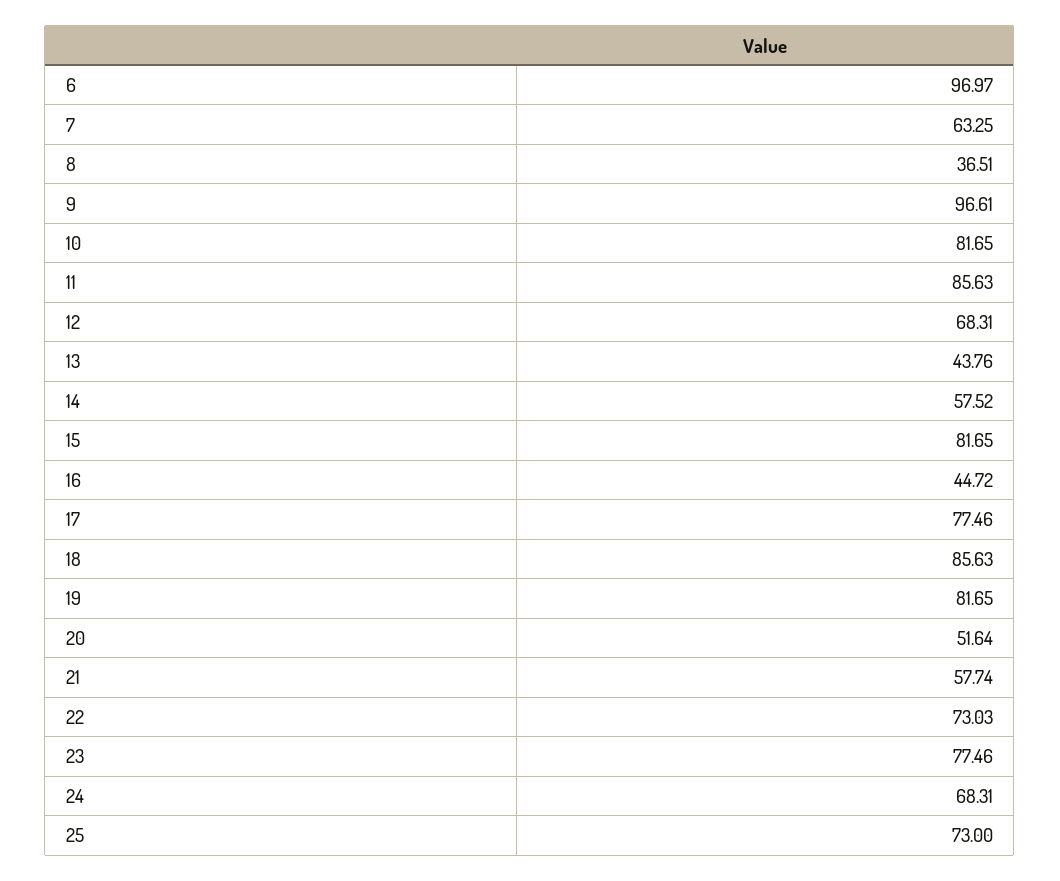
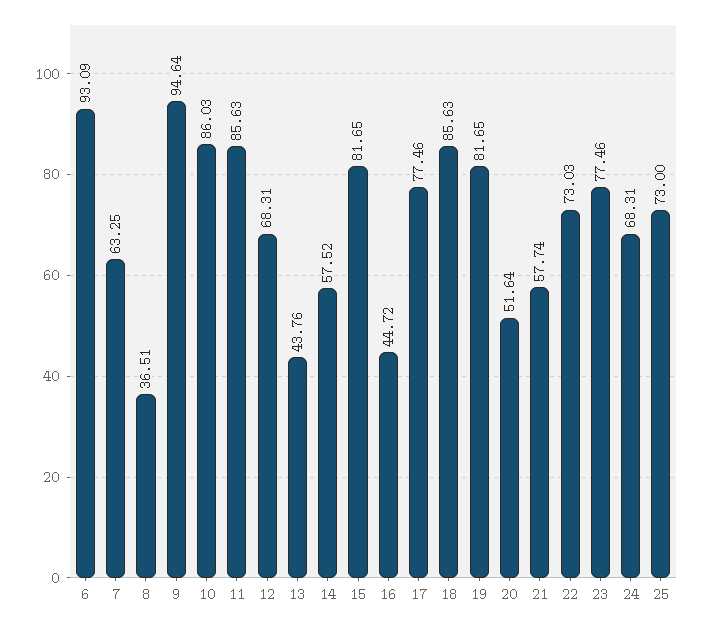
  {
-   "6": 96.97,
+   "6": 93.09,
    "7": 63.25,
    "8": 36.51,
-   "9": 96.61,
+   "9": 94.64,
-   "10": 81.65,
+   "10": 86.03,
    "11": 85.63,
    "12": 68.31,
    "13": 43.76,
    "14": 57.52,
    "15": 81.65,
    "16": 44.72,
    "17": 77.46,
    "18": 85.63,
    "19": 81.65,
    "20": 51.64,
    "21": 57.74,
    "22": 73.03,
    "23": 77.46,
    "24": 68.31,
    "25": 73
  }

